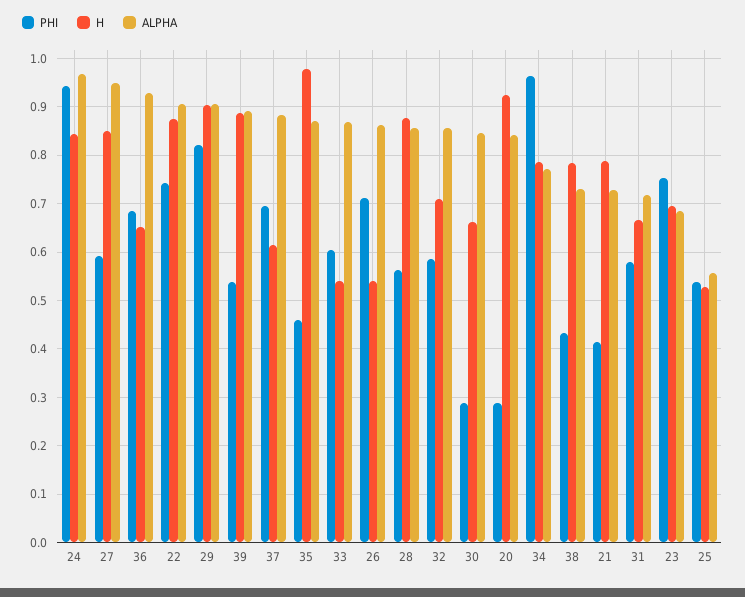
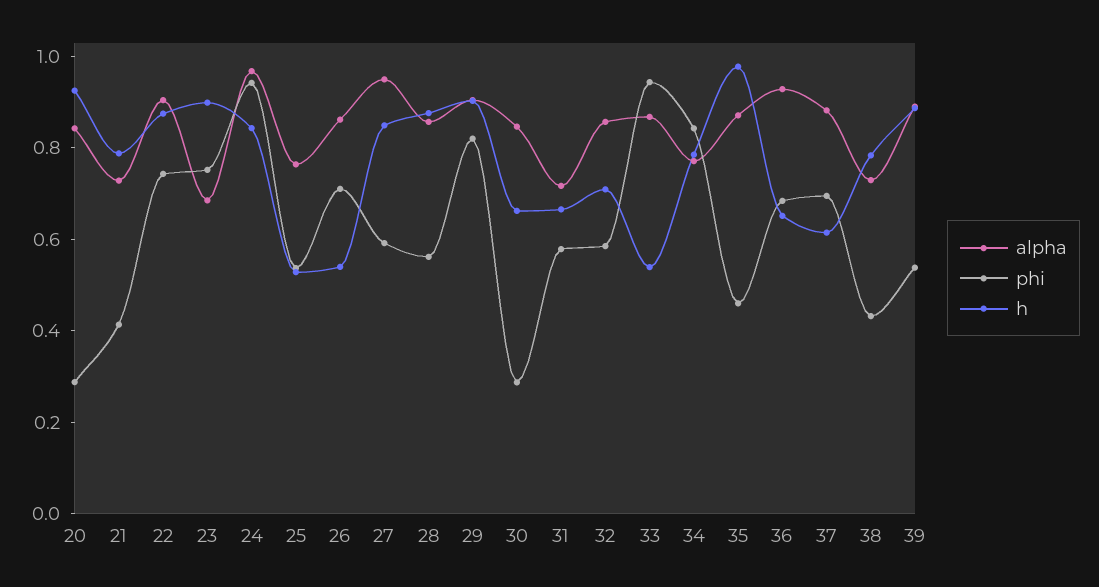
  {
    "PHI": {
      "24": 0.94,
      "27": 0.6,
      "36": 0.68,
      "22": 0.74,
      "29": 0.82,
      "39": 0.54,
      "37": 0.7,
      "35": 0.46,
-     "33": 0.6,
+     "33": 0.95,
      "26": 0.72,
      "28": 0.56,
      "32": 0.58,
      "30": 0.28,
      "20": 0.28,
-     "34": 0.96,
+     "34": 0.85,
      "38": 0.44,
      "21": 0.42,
      "31": 0.58,
      "23": 0.76,
      "25": 0.54
    },
    "H": {
      "24": 0.84,
      "27": 0.84,
      "36": 0.66,
      "22": 0.88,
      "29": 0.9,
      "39": 0.88,
      "37": 0.62,
      "35": 0.98,
      "33": 0.54,
      "26": 0.54,
      "28": 0.88,
      "32": 0.7,
      "30": 0.66,
      "20": 0.92,
      "34": 0.78,
      "38": 0.78,
      "21": 0.78,
      "31": 0.66,
-     "23": 0.7,
+     "23": 0.9,
      "25": 0.52
    },
    "ALPHA": {
      "24": 0.96,
      "27": 0.96,
      "36": 0.92,
      "22": 0.9,
      "29": 0.9,
      "39": 0.9,
      "37": 0.88,
      "35": 0.88,
      "33": 0.86,
      "26": 0.86,
      "28": 0.86,
      "32": 0.86,
      "30": 0.84,
      "20": 0.84,
      "34": 0.78,
      "38": 0.72,
      "21": 0.72,
      "31": 0.72,
      "23": 0.68,
-     "25": 0.56
+     "25": 0.75
    }
  }

